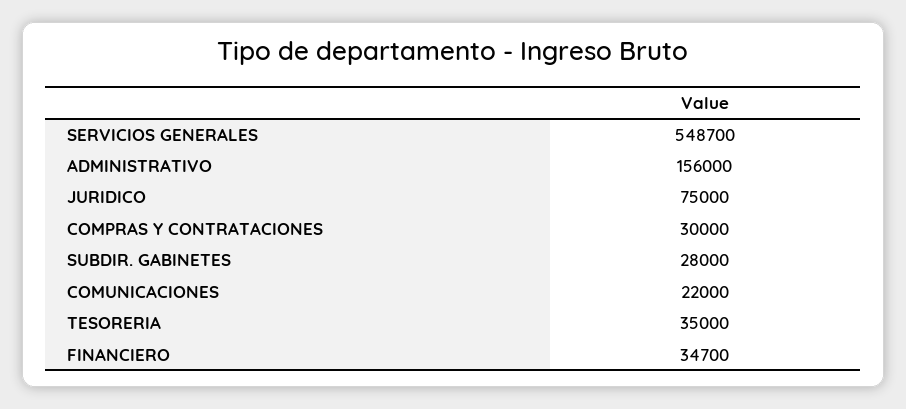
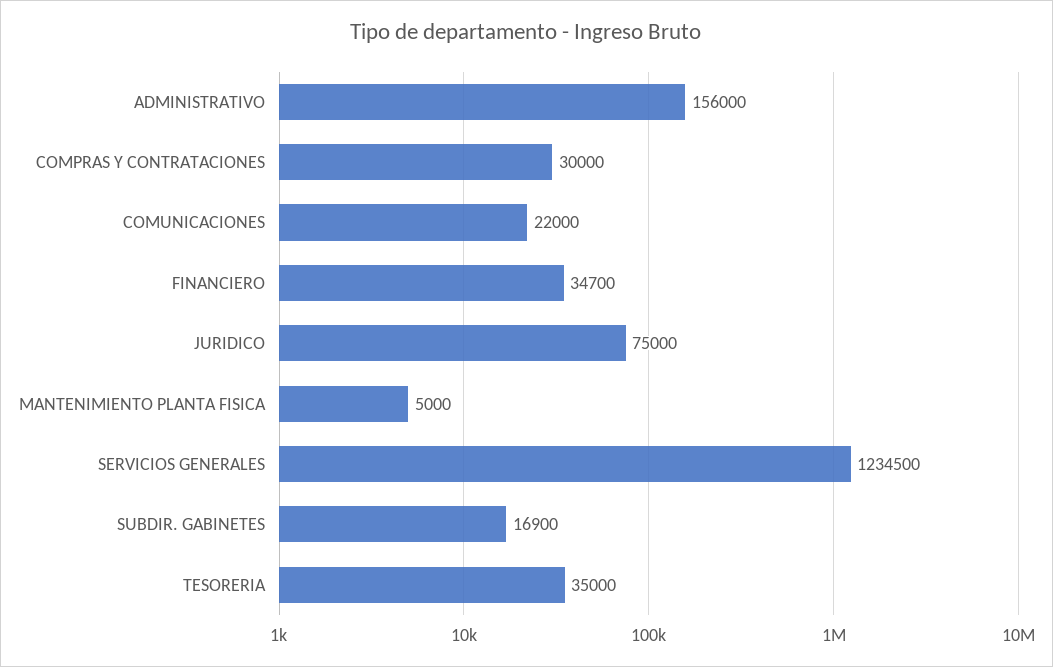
  {
-   "SERVICIOS GENERALES": 548700,
+   "SERVICIOS GENERALES": 1234500,
    "ADMINISTRATIVO": 156000,
    "JURIDICO": 75000,
    "COMPRAS Y CONTRATACIONES": 30000,
-   "SUBDIR. GABINETES": 28000,
+   "SUBDIR. GABINETES": 16900,
    "COMUNICACIONES": 22000,
    "TESORERIA": 35000,
-   "FINANCIERO": 34700
+   "FINANCIERO": 34700,
+   "MANTENIMIENTO PLANTA FISICA": 5000
  }

